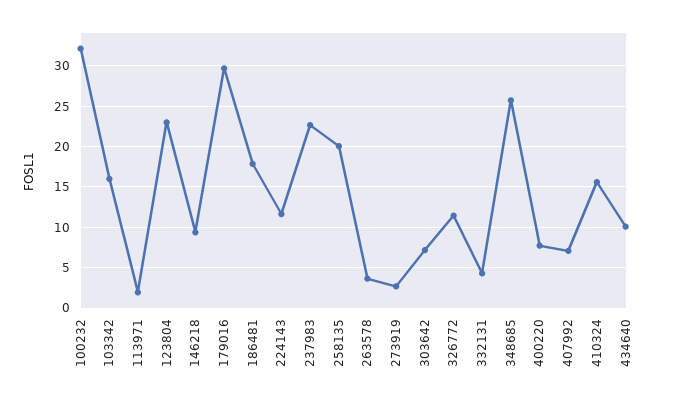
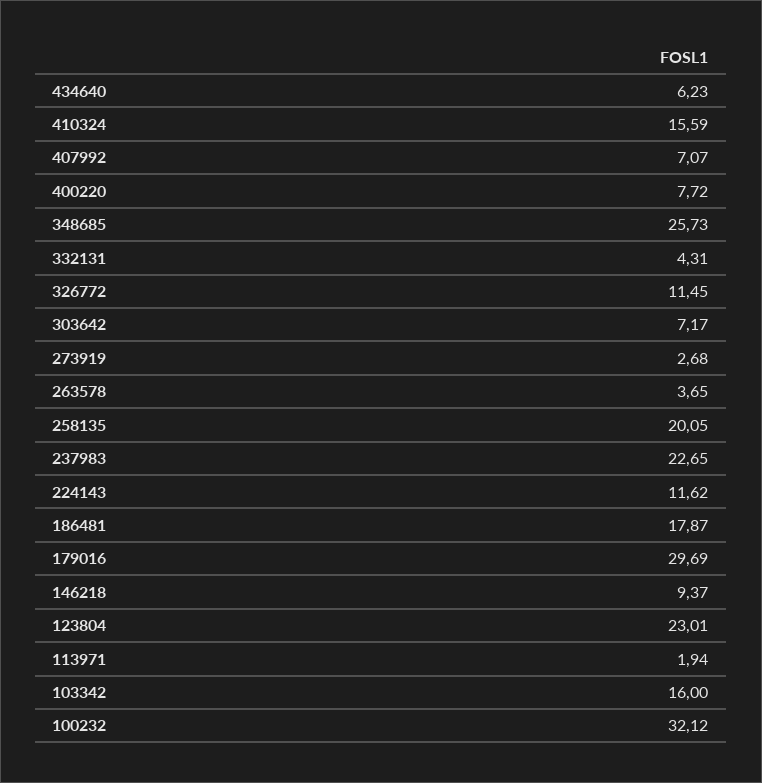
  {
    "100232": 32.12,
    "103342": 16,
    "113971": 1.94,
    "123804": 23.01,
    "146218": 9.37,
    "179016": 29.69,
    "186481": 17.87,
    "224143": 11.62,
    "237983": 22.65,
    "258135": 20.05,
    "263578": 3.65,
    "273919": 2.68,
    "303642": 7.17,
    "326772": 11.45,
    "332131": 4.31,
    "348685": 25.73,
    "400220": 7.72,
    "407992": 7.07,
    "410324": 15.59,
-   "434640": 10
+   "434640": 6.23
  }

